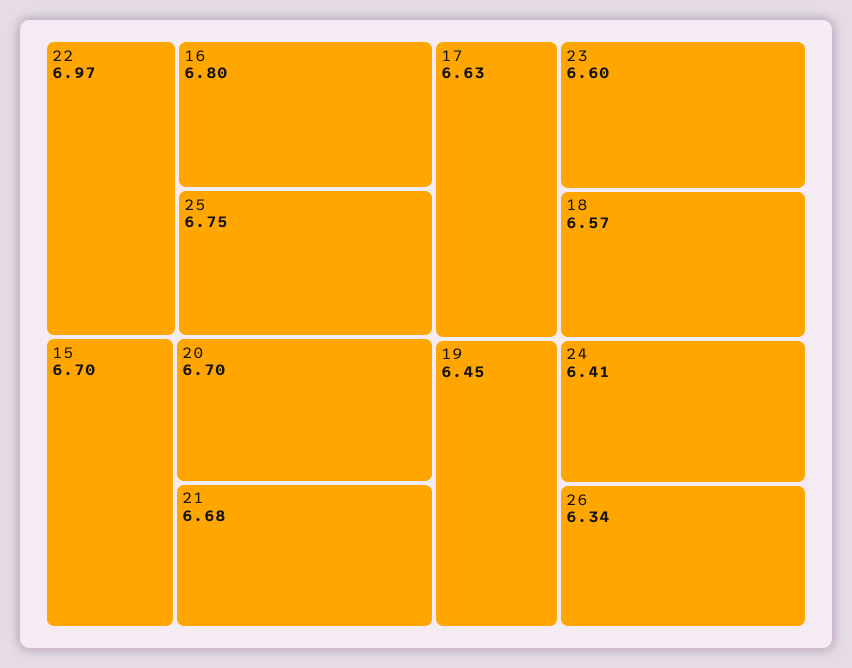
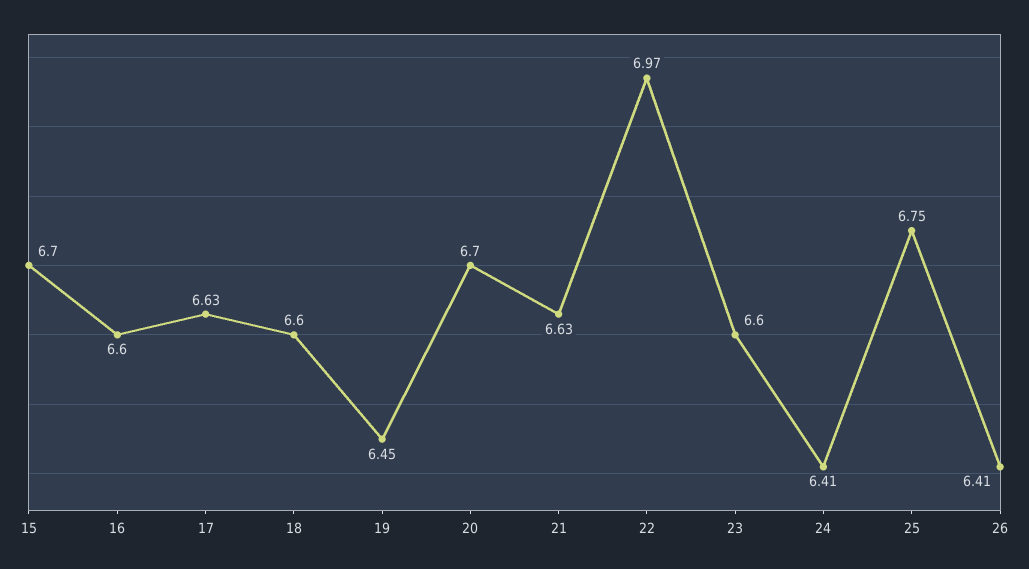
  {
    "22": 6.97,
-   "16": 6.8,
+   "16": 6.6,
    "25": 6.75,
    "15": 6.7,
    "20": 6.7,
-   "21": 6.68,
+   "21": 6.63,
    "17": 6.63,
    "23": 6.6,
-   "18": 6.57,
+   "18": 6.6,
    "19": 6.45,
    "24": 6.41,
-   "26": 6.34
+   "26": 6.41
  }

